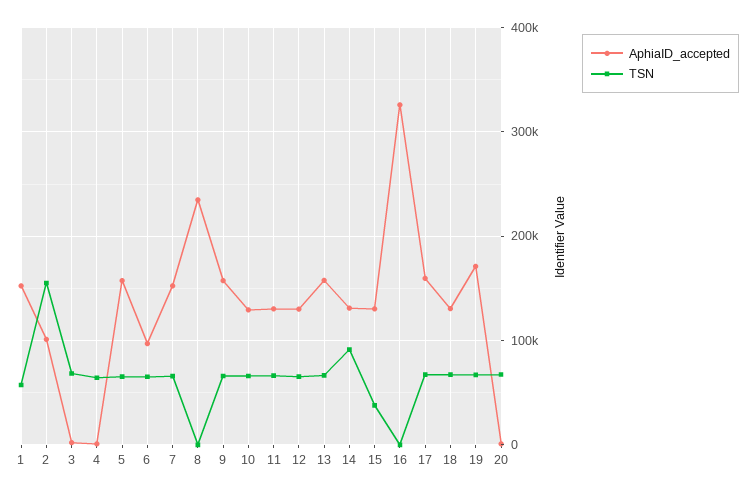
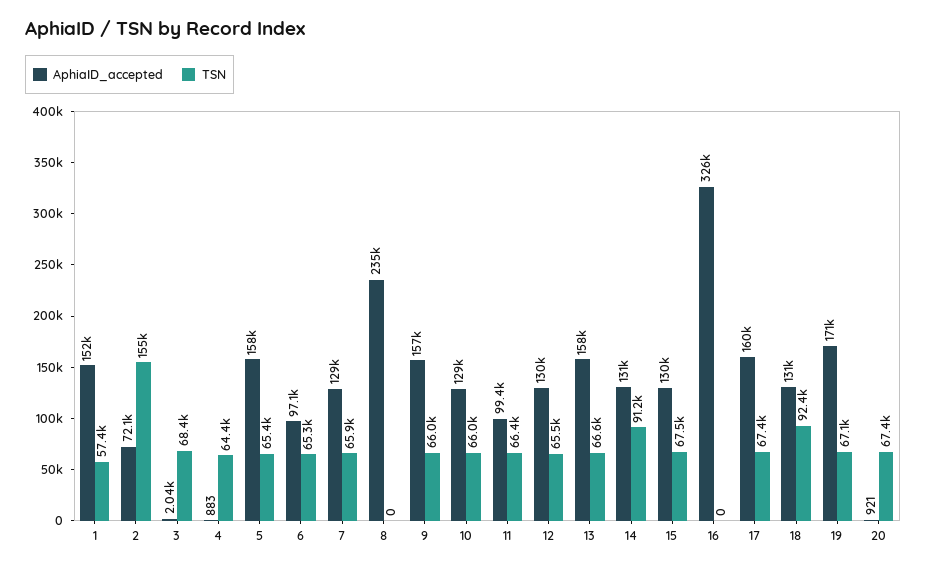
  {
    "AphiaID_accepted": {
      "1": 152000,
-     "2": 100000,
+     "2": 72100,
      "3": 2040,
      "4": 883,
      "5": 158000,
      "6": 97100,
-     "7": 150000,
+     "7": 129000,
      "8": 235000,
      "9": 157000,
      "10": 129000,
-     "11": 130000,
+     "11": 99400,
      "12": 130000,
      "13": 158000,
      "14": 131000,
      "15": 130000,
      "16": 326000,
      "17": 160000,
      "18": 131000,
      "19": 171000,
      "20": 921
    },
    "TSN": {
      "1": 57400,
      "2": 155000,
      "3": 68400,
      "4": 64400,
      "5": 65400,
      "6": 65300,
      "7": 65900,
      "8": 0,
      "9": 66000,
      "10": 66000,
      "11": 66400,
      "12": 65500,
      "13": 66600,
      "14": 91200,
-     "15": 40000,
+     "15": 67500,
      "16": 0,
      "17": 67400,
-     "18": 70000,
+     "18": 92400,
      "19": 67100,
      "20": 67400
    }
  }

